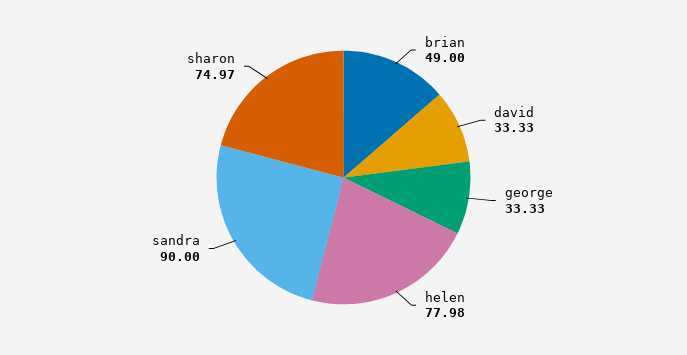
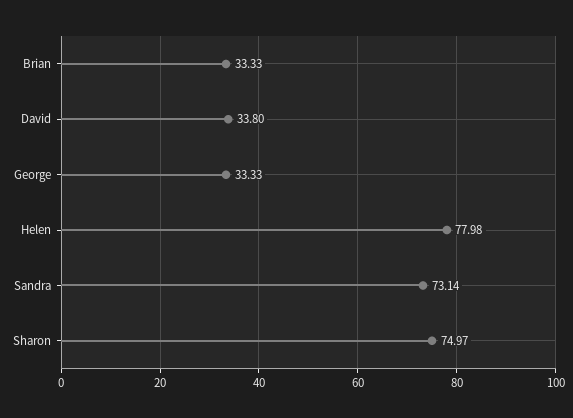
  {
-   "brian": 49,
+   "brian": 33.33,
-   "david": 33.33,
+   "david": 33.8,
    "george": 33.33,
    "helen": 77.98,
-   "sandra": 90,
+   "sandra": 73.14,
    "sharon": 74.97
  }

